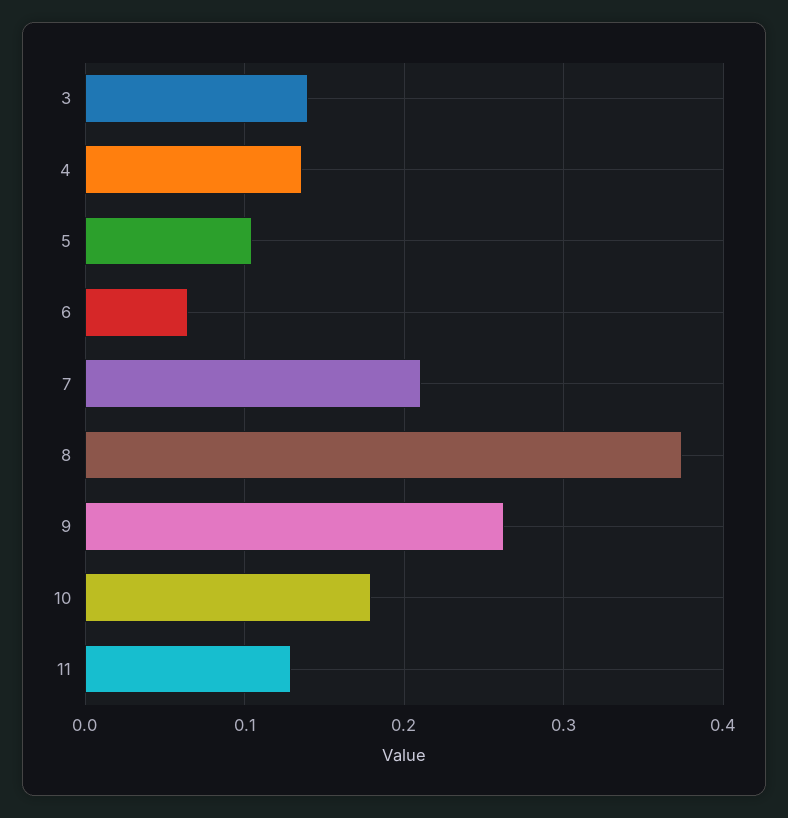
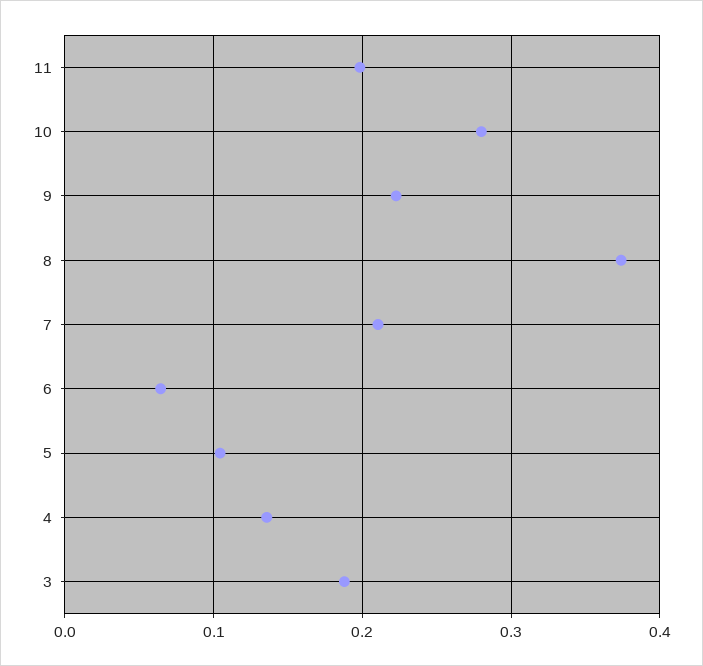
  {
-   "3": 0.14,
+   "3": 0.19,
    "4": 0.14,
    "5": 0.1,
    "6": 0.06,
    "7": 0.21,
    "8": 0.37,
-   "9": 0.26,
+   "9": 0.22,
-   "10": 0.18,
+   "10": 0.28,
-   "11": 0.13
+   "11": 0.2
  }

